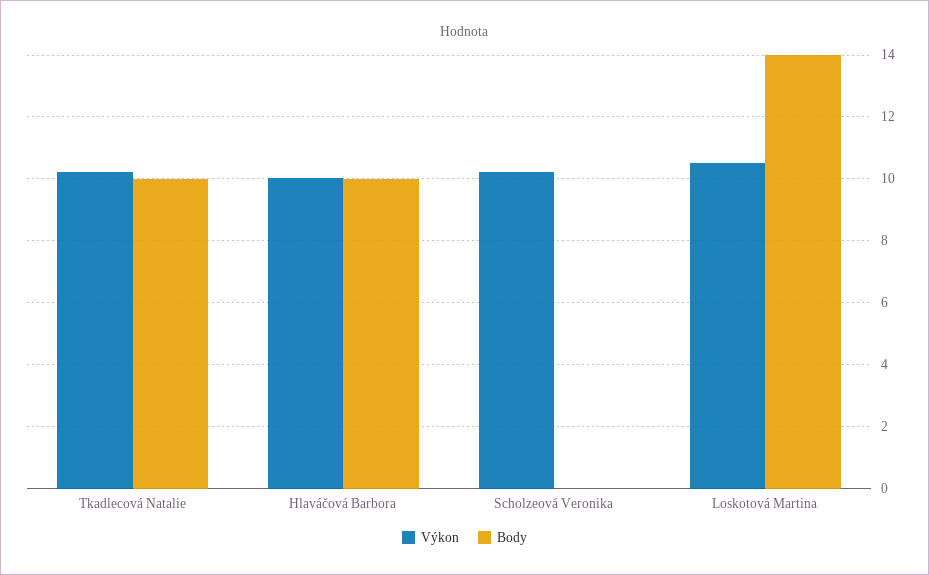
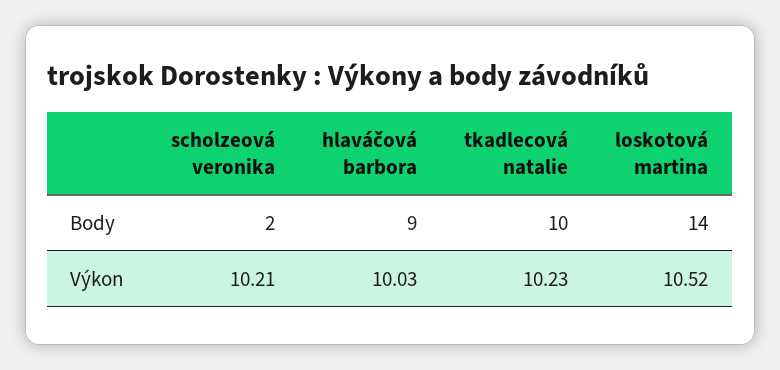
  {
    "Výkon": {
      "Tkadlecová Natalie": 10.23,
      "Hlaváčová Barbora": 10.03,
      "Scholzeová Veronika": 10.21,
      "Loskotová Martina": 10.52
    },
    "Body": {
      "Tkadlecová Natalie": 10,
-     "Hlaváčová Barbora": 10,
+     "Hlaváčová Barbora": 9,
-     "Scholzeová Veronika": 0,
+     "Scholzeová Veronika": 2,
      "Loskotová Martina": 14
    }
  }

